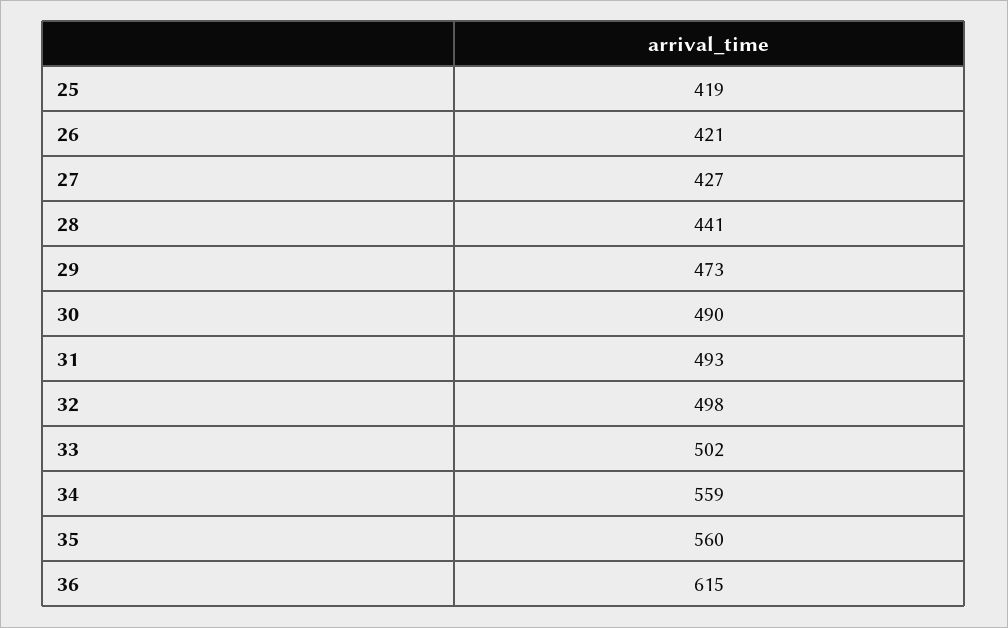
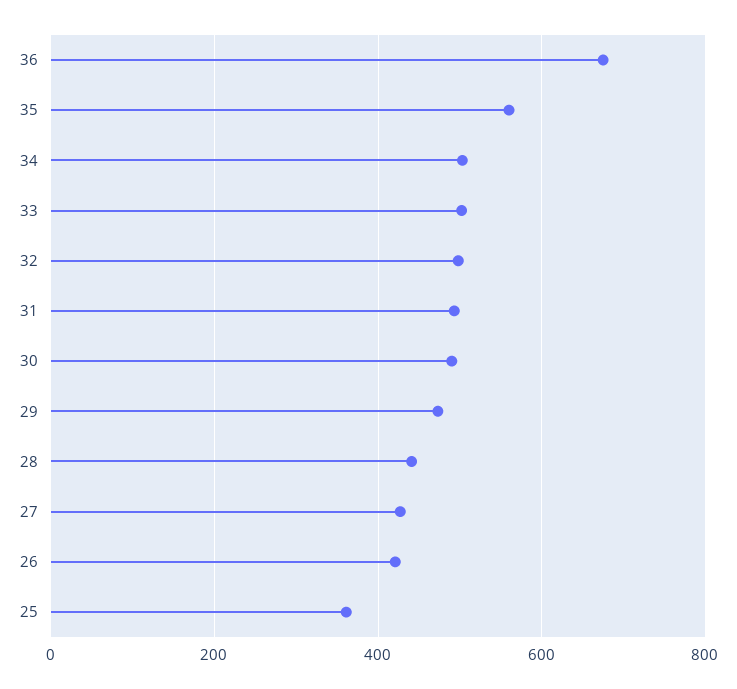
  {
-   "25": 419,
+   "25": 360,
    "26": 421,
    "27": 427,
    "28": 441,
    "29": 473,
    "30": 490,
    "31": 493,
    "32": 498,
    "33": 502,
-   "34": 559,
+   "34": 500,
    "35": 560,
-   "36": 615
+   "36": 680
  }

